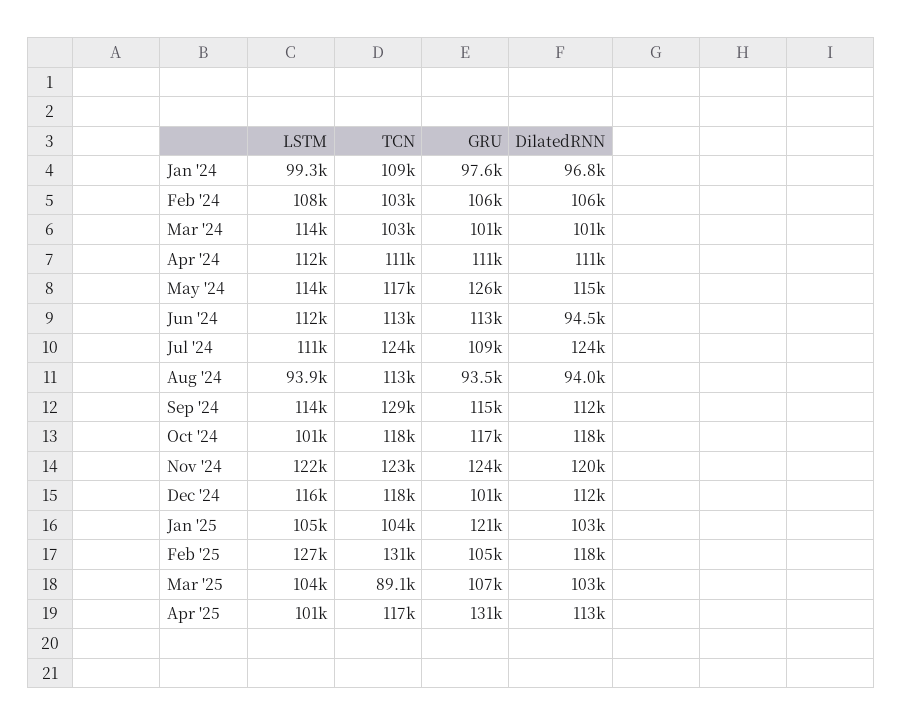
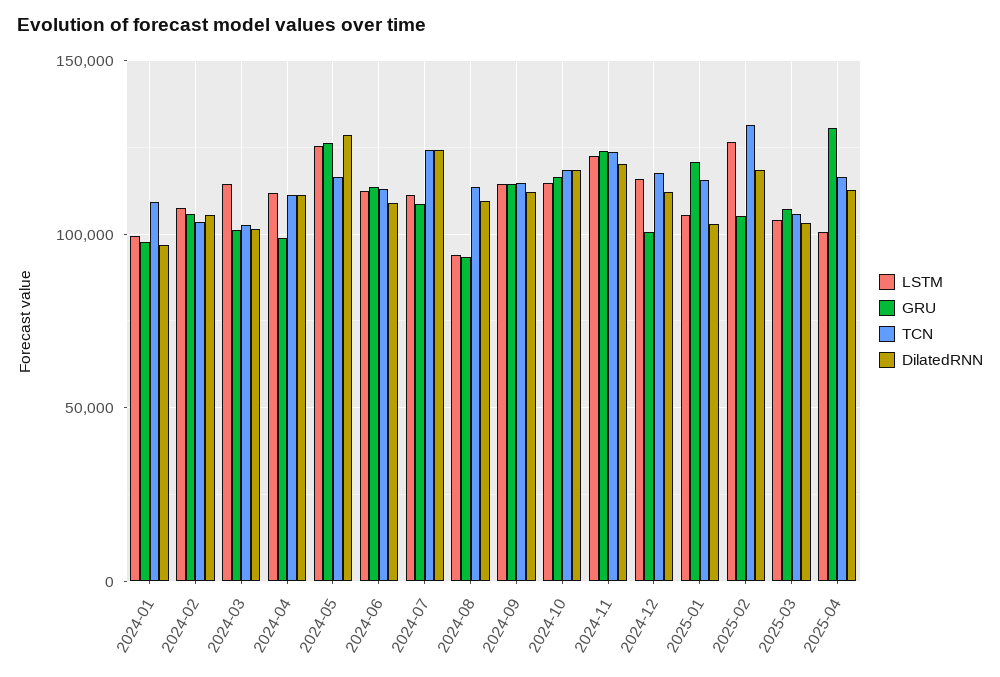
  {
    "LSTM": {
      "Jan '24": 99300,
      "Feb '24": 108000,
      "Mar '24": 114000,
      "Apr '24": 112000,
-     "May '24": 114000,
+     "May '24": 125000,
      "Jun '24": 112000,
      "Jul '24": 111000,
      "Aug '24": 93900,
      "Sep '24": 114000,
-     "Oct '24": 101000,
+     "Oct '24": 115000,
      "Nov '24": 122000,
      "Dec '24": 116000,
      "Jan '25": 105000,
      "Feb '25": 127000,
      "Mar '25": 104000,
      "Apr '25": 101000
    },
    "TCN": {
      "Jan '24": 109000,
      "Feb '24": 103000,
      "Mar '24": 103000,
      "Apr '24": 111000,
      "May '24": 117000,
      "Jun '24": 113000,
      "Jul '24": 124000,
      "Aug '24": 113000,
-     "Sep '24": 129000,
+     "Sep '24": 115000,
      "Oct '24": 118000,
      "Nov '24": 123000,
      "Dec '24": 118000,
-     "Jan '25": 104000,
+     "Jan '25": 115000,
      "Feb '25": 131000,
-     "Mar '25": 89100,
+     "Mar '25": 105000,
      "Apr '25": 117000
    },
    "GRU": {
      "Jan '24": 97600,
      "Feb '24": 106000,
      "Mar '24": 101000,
-     "Apr '24": 111000,
+     "Apr '24": 100000,
      "May '24": 126000,
      "Jun '24": 113000,
      "Jul '24": 109000,
      "Aug '24": 93500,
      "Sep '24": 115000,
      "Oct '24": 117000,
      "Nov '24": 124000,
      "Dec '24": 101000,
      "Jan '25": 121000,
      "Feb '25": 105000,
      "Mar '25": 107000,
      "Apr '25": 131000
    },
    "DilatedRNN": {
      "Jan '24": 96800,
      "Feb '24": 106000,
      "Mar '24": 101000,
      "Apr '24": 111000,
-     "May '24": 115000,
+     "May '24": 130000,
-     "Jun '24": 94500,
+     "Jun '24": 110000,
      "Jul '24": 124000,
-     "Aug '24": 94000,
+     "Aug '24": 110000,
      "Sep '24": 112000,
      "Oct '24": 118000,
      "Nov '24": 120000,
      "Dec '24": 112000,
      "Jan '25": 103000,
      "Feb '25": 118000,
      "Mar '25": 103000,
      "Apr '25": 113000
    }
  }

